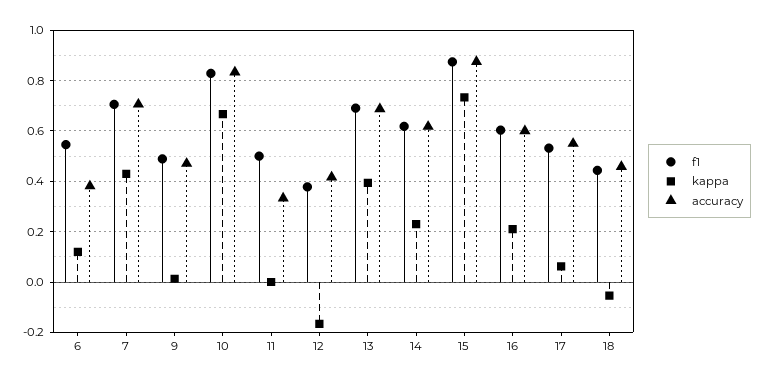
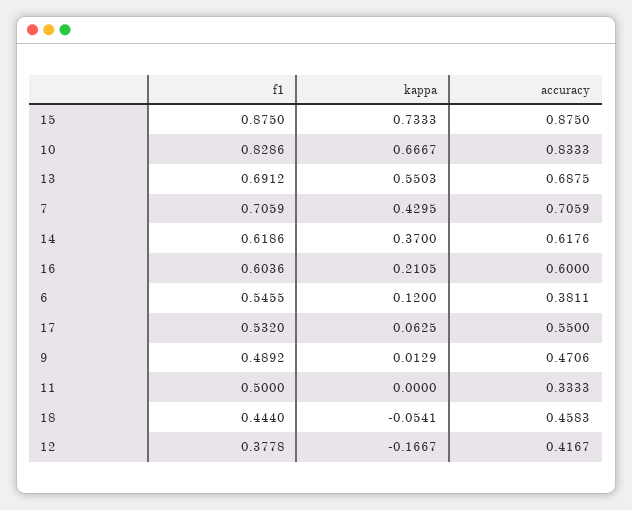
  {
    "f1": {
      "6": 0.5455,
      "7": 0.7059,
      "9": 0.4892,
      "10": 0.8286,
      "11": 0.5,
      "12": 0.3778,
      "13": 0.6912,
      "14": 0.6186,
      "15": 0.875,
      "16": 0.6036,
      "17": 0.532,
      "18": 0.444
    },
    "kappa": {
      "6": 0.12,
      "7": 0.4295,
      "9": 0.0129,
      "10": 0.6667,
      "11": 0,
      "12": -0.1667,
-     "13": 0.4,
+     "13": 0.5503,
-     "14": 0.225,
+     "14": 0.37,
      "15": 0.7333,
      "16": 0.2105,
      "17": 0.0625,
      "18": -0.0541
    },
    "accuracy": {
      "6": 0.3811,
      "7": 0.7059,
      "9": 0.4706,
      "10": 0.8333,
      "11": 0.3333,
      "12": 0.4167,
      "13": 0.6875,
      "14": 0.6176,
      "15": 0.875,
      "16": 0.6,
      "17": 0.55,
      "18": 0.4583
    }
  }

